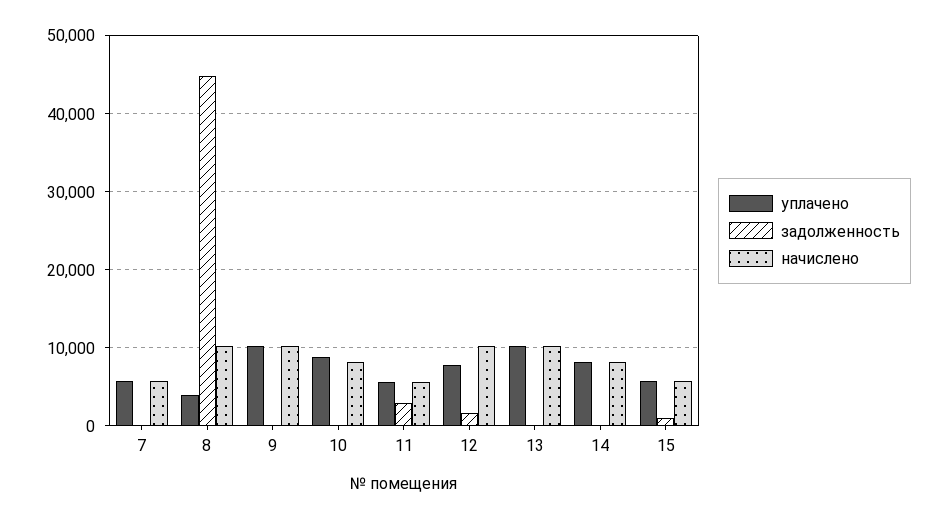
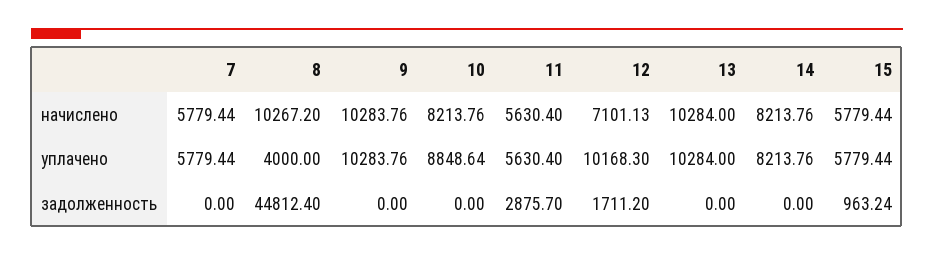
  {
    "уплачено": {
      "7": 5779.44,
      "8": 4000,
      "9": 10283.76,
      "10": 8848.64,
      "11": 5630.4,
-     "12": 8000,
+     "12": 10168.3,
      "13": 10284,
      "14": 8213.76,
      "15": 5779.44
    },
    "задолженность": {
      "7": 0,
      "8": 44812.4,
      "9": 0,
      "10": 0,
      "11": 2875.7,
      "12": 1711.2,
      "13": 0,
      "14": 0,
      "15": 963.24
    },
    "начислено": {
      "7": 5779.44,
      "8": 10267.2,
      "9": 10283.76,
      "10": 8213.76,
      "11": 5630.4,
-     "12": 10000,
+     "12": 7101.13,
      "13": 10284,
      "14": 8213.76,
      "15": 5779.44
    }
  }

